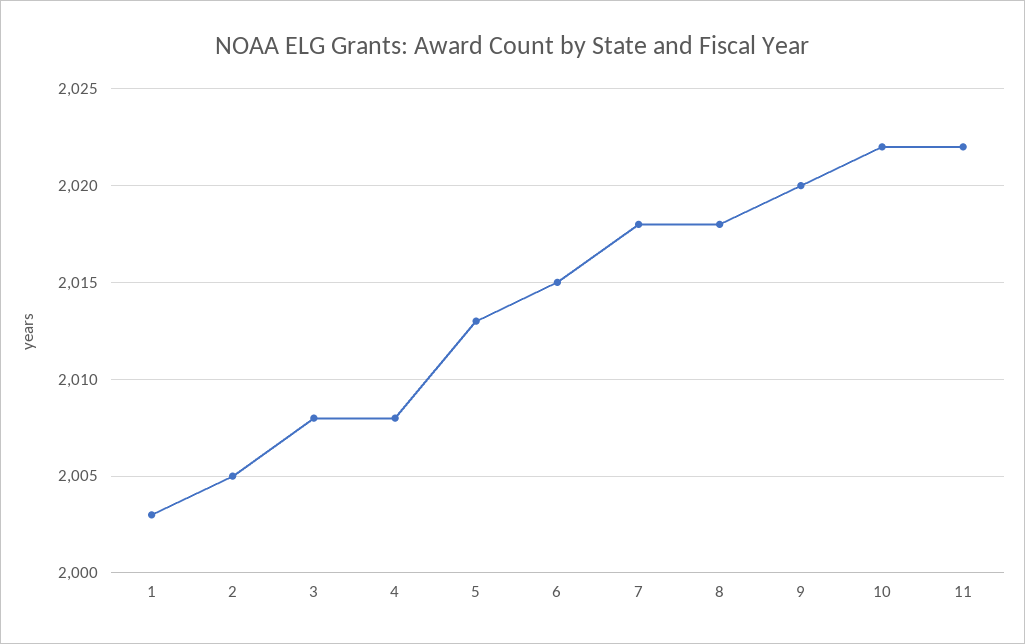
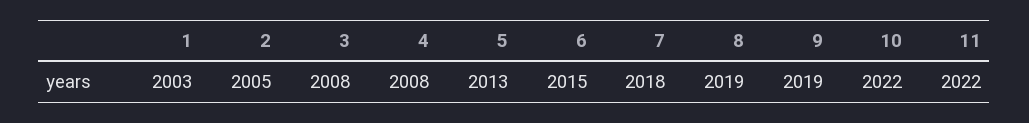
  {
    "1": 2003,
    "2": 2005,
    "3": 2008,
    "4": 2008,
    "5": 2013,
    "6": 2015,
    "7": 2018,
-   "8": 2018,
+   "8": 2019,
-   "9": 2020,
+   "9": 2019,
    "10": 2022,
    "11": 2022
  }

